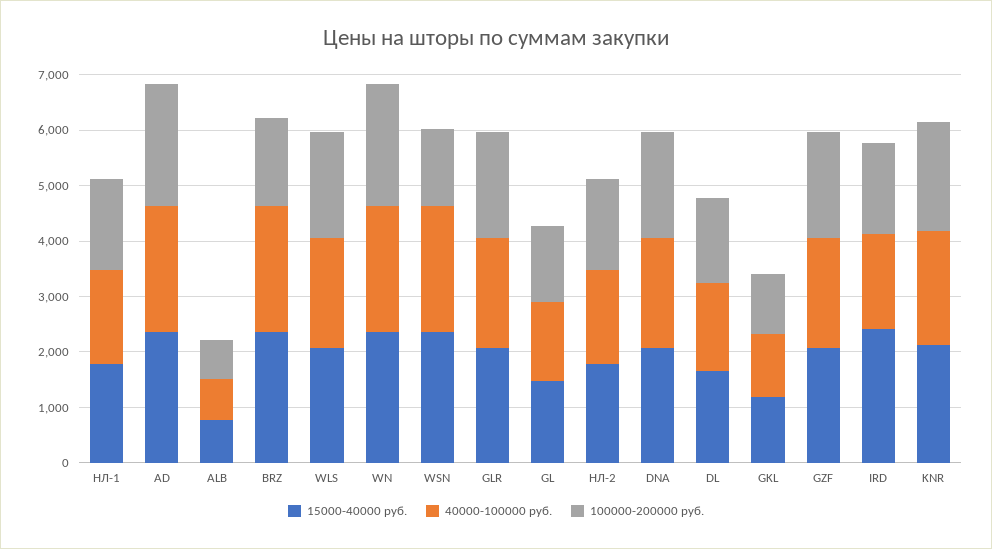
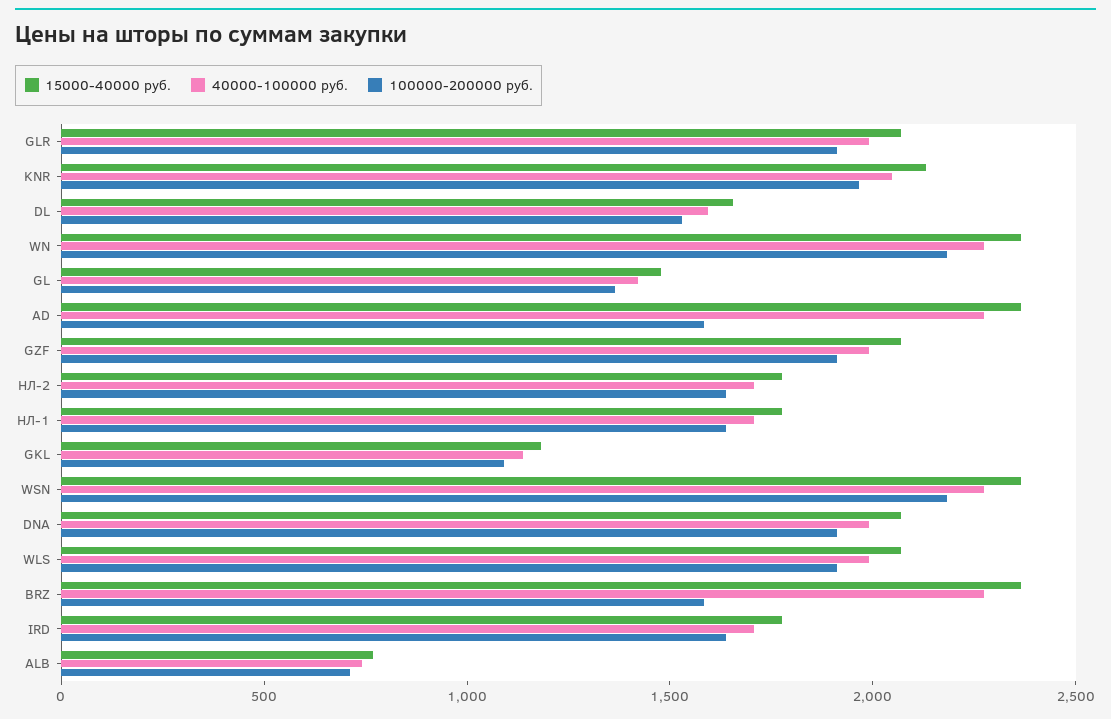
  {
    "15000-40000 руб.": {
      "НЛ-1": 1800,
      "АD": 2400,
      "ALB": 800,
      "BRZ": 2400,
      "WLS": 2100,
      "WN": 2400,
      "WSN": 2400,
      "GLR": 2100,
      "GL": 1500,
      "НЛ-2": 1800,
      "DNA": 2100,
      "DL": 1700,
      "GKL": 1200,
      "GZF": 2100,
-     "IRD": 2400,
+     "IRD": 1800,
      "KNR": 2100
    },
    "40000-100000 руб.": {
      "НЛ-1": 1700,
      "АD": 2300,
      "ALB": 700,
      "BRZ": 2300,
      "WLS": 2000,
      "WN": 2300,
      "WSN": 2300,
      "GLR": 2000,
      "GL": 1400,
      "НЛ-2": 1700,
      "DNA": 2000,
      "DL": 1600,
      "GKL": 1100,
      "GZF": 2000,
      "IRD": 1700,
      "KNR": 2000
    },
    "100000-200000 руб.": {
      "НЛ-1": 1600,
-     "АD": 2200,
+     "АD": 1600,
      "ALB": 700,
      "BRZ": 1600,
      "WLS": 1900,
      "WN": 2200,
-     "WSN": 1400,
+     "WSN": 2200,
      "GLR": 1900,
      "GL": 1400,
      "НЛ-2": 1600,
      "DNA": 1900,
      "DL": 1500,
      "GKL": 1100,
      "GZF": 1900,
      "IRD": 1600,
      "KNR": 2000
    }
  }

